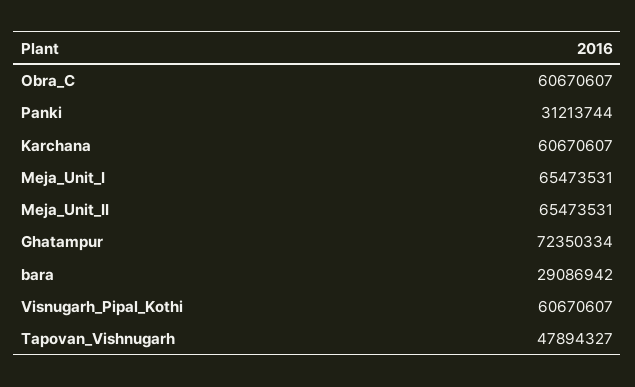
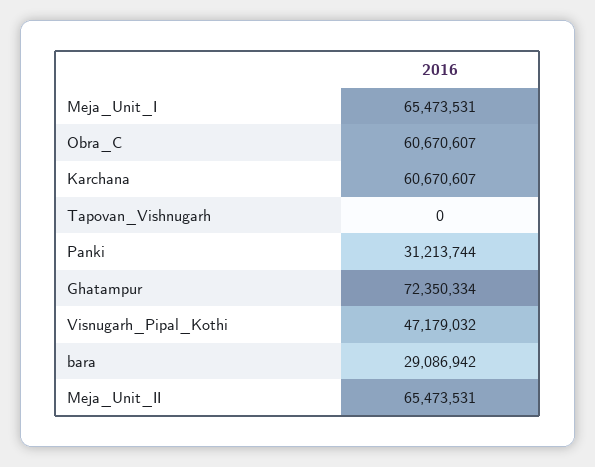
  {
    "Obra_C": 60670607,
    "Panki": 31213744,
    "Karchana": 60670607,
    "Meja_Unit_I": 65473531,
    "Meja_Unit_II": 65473531,
    "Ghatampur": 72350334,
    "bara": 29086942,
-   "Visnugarh_Pipal_Kothi": 60670607,
+   "Visnugarh_Pipal_Kothi": 47179032,
-   "Tapovan_Vishnugarh": 47894327
+   "Tapovan_Vishnugarh": 0
  }

